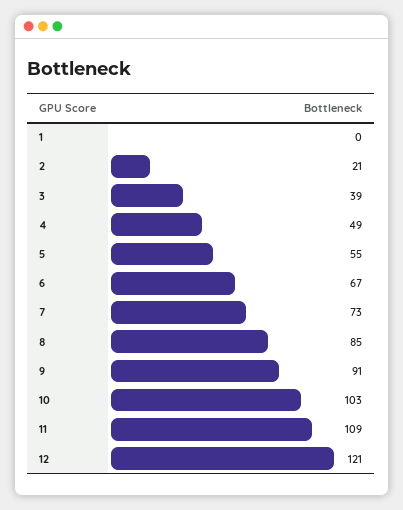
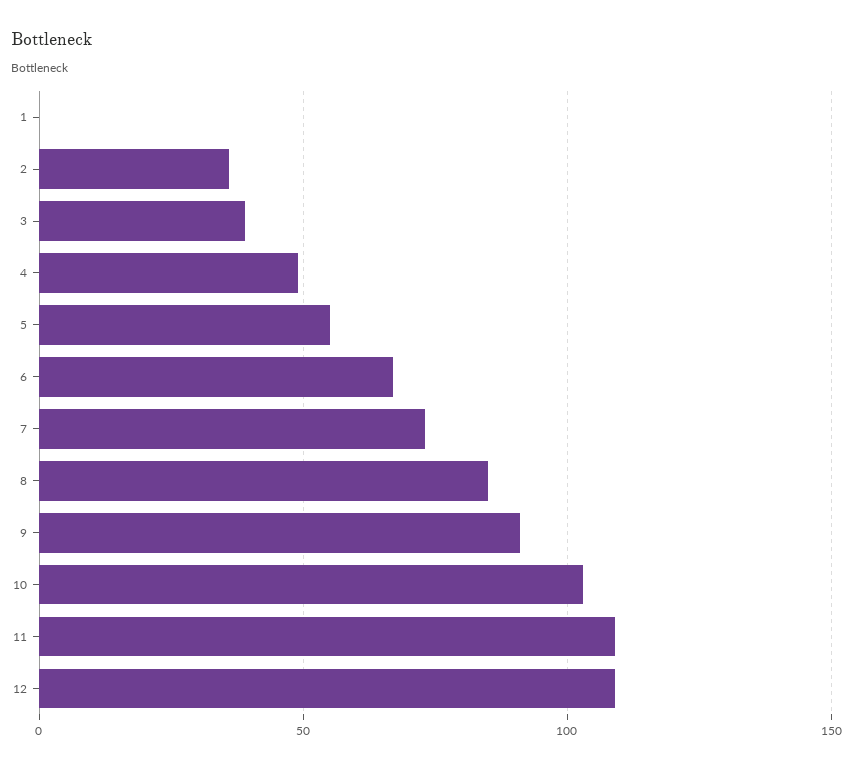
  {
    "1": 0,
-   "2": 21,
+   "2": 35,
    "3": 39,
    "4": 49,
    "5": 55,
    "6": 67,
    "7": 73,
    "8": 85,
    "9": 91,
    "10": 103,
    "11": 109,
-   "12": 121
+   "12": 110
  }

